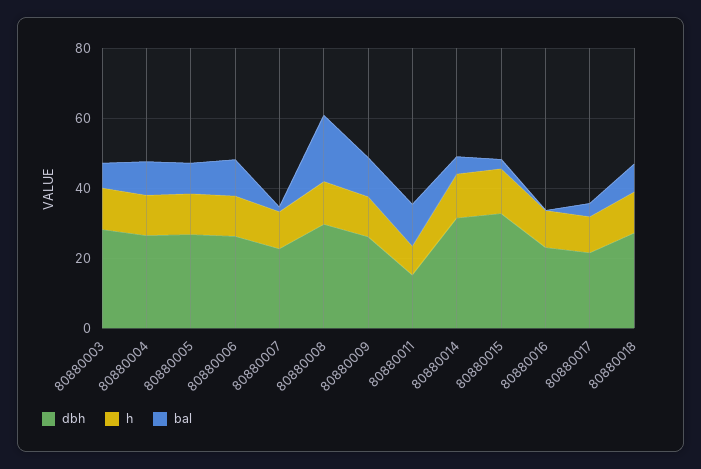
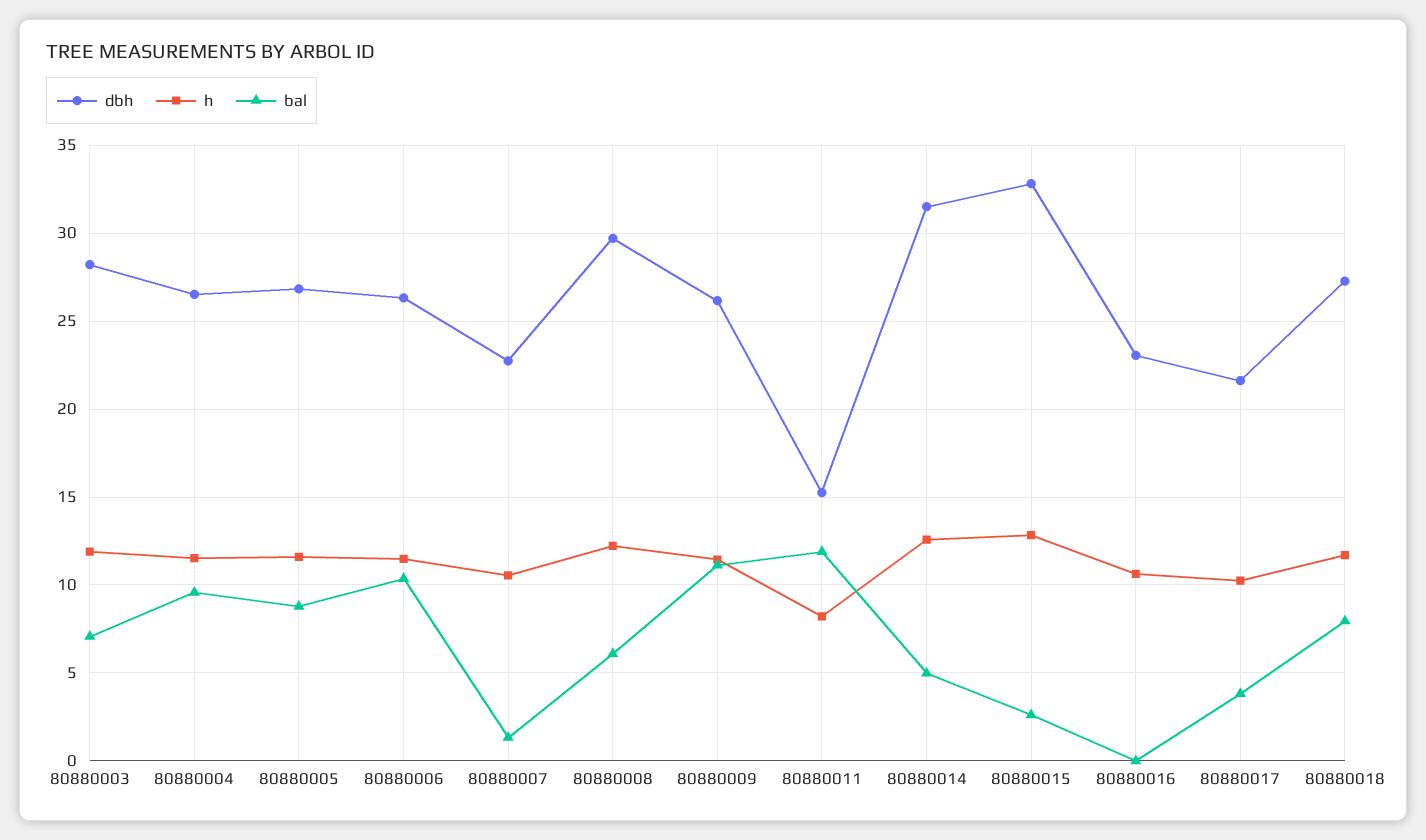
  {
    "dbh": {
      "80880003": 28,
      "80880004": 26.5,
      "80880005": 27,
      "80880006": 26.5,
      "80880007": 22.5,
      "80880008": 29.5,
      "80880009": 26,
      "80880011": 15.5,
      "80880014": 31.5,
      "80880015": 33,
      "80880016": 23,
      "80880017": 21.5,
      "80880018": 27.5
    },
    "h": {
      "80880003": 12,
      "80880004": 11.5,
      "80880005": 11.5,
      "80880006": 11.5,
      "80880007": 10.5,
      "80880008": 12,
      "80880009": 11.5,
      "80880011": 8,
      "80880014": 12.5,
      "80880015": 13,
      "80880016": 10.5,
      "80880017": 10.5,
      "80880018": 11.5
    },
    "bal": {
      "80880003": 7,
      "80880004": 9.5,
      "80880005": 9,
      "80880006": 10.5,
      "80880007": 1.5,
-     "80880008": 20,
+     "80880008": 6,
      "80880009": 11,
      "80880011": 12,
      "80880014": 5,
      "80880015": 2.5,
      "80880016": 0,
      "80880017": 4,
      "80880018": 8
    }
  }

